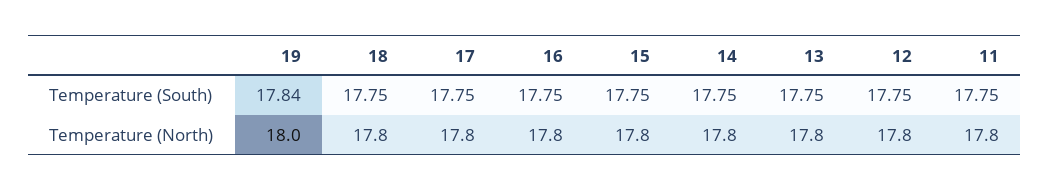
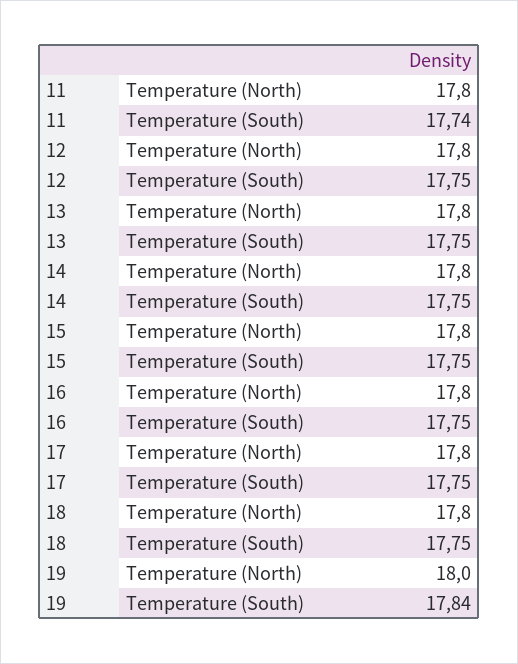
  {
    "19": {
      "Temperature (South)": 17.84,
      "Temperature (North)": 18
    },
    "18": {
      "Temperature (South)": 17.75,
      "Temperature (North)": 17.8
    },
    "17": {
      "Temperature (South)": 17.75,
      "Temperature (North)": 17.8
    },
    "16": {
      "Temperature (South)": 17.75,
      "Temperature (North)": 17.8
    },
    "15": {
      "Temperature (South)": 17.75,
      "Temperature (North)": 17.8
    },
    "14": {
      "Temperature (South)": 17.75,
      "Temperature (North)": 17.8
    },
    "13": {
      "Temperature (South)": 17.75,
      "Temperature (North)": 17.8
    },
    "12": {
      "Temperature (South)": 17.75,
      "Temperature (North)": 17.8
    },
    "11": {
-     "Temperature (South)": 17.75,
+     "Temperature (South)": 17.74,
      "Temperature (North)": 17.8
    }
  }

